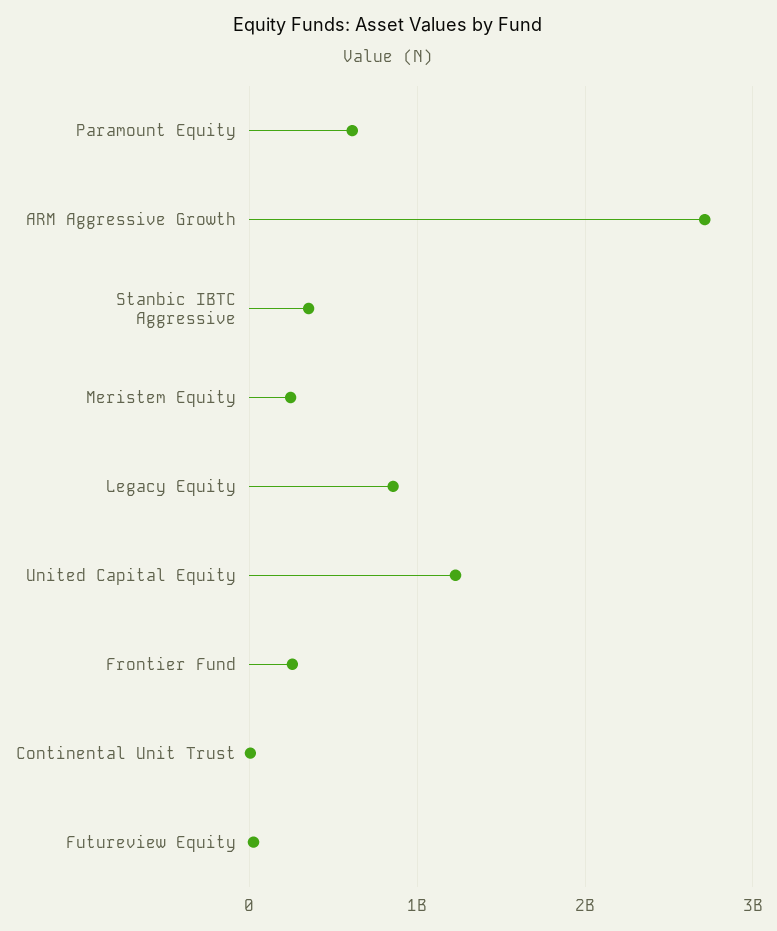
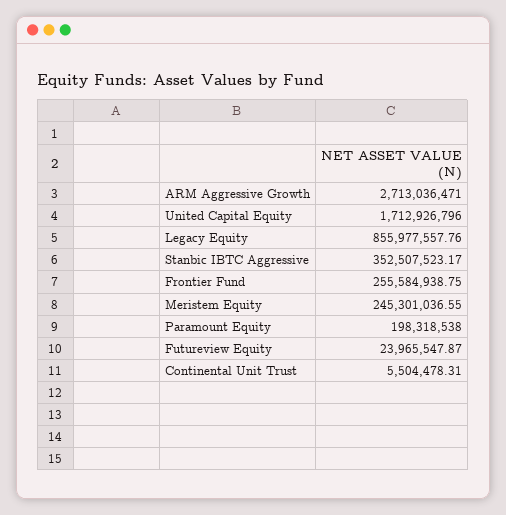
  {
-   "Paramount Equity": 600000000,
+   "Paramount Equity": 198318538,
    "ARM Aggressive Growth": 2713036471,
    "Stanbic IBTC Aggressive": 352507523.17,
    "Meristem Equity": 245301036.55,
    "Legacy Equity": 855977557.76,
-   "United Capital Equity": 1200000000,
+   "United Capital Equity": 1712926796,
    "Frontier Fund": 255584938.75,
    "Continental Unit Trust": 5504478.31,
    "Futureview Equity": 23965547.87
  }

